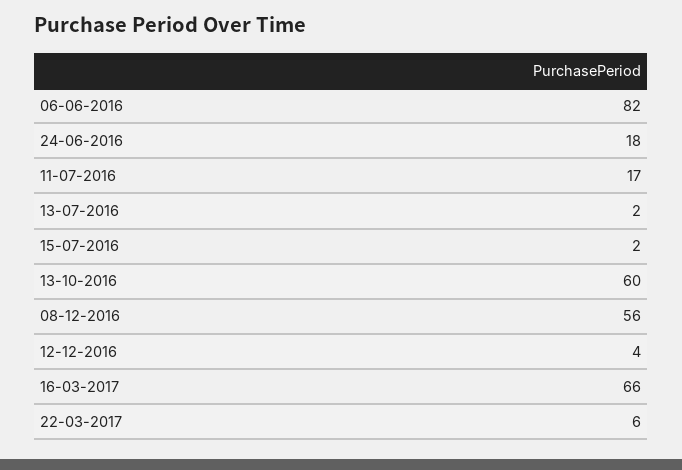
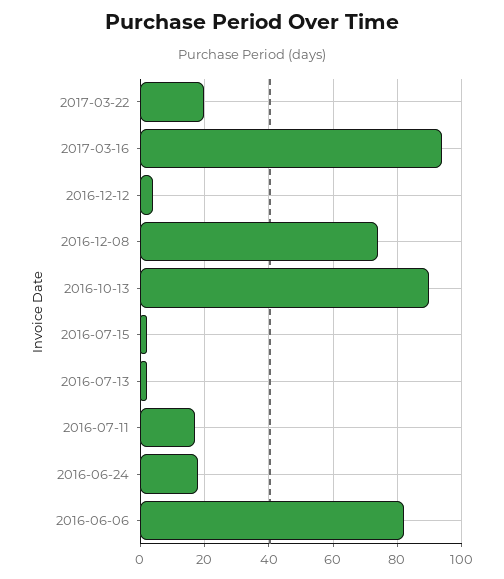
  {
    "06-06-2016": 82,
    "24-06-2016": 18,
    "11-07-2016": 17,
    "13-07-2016": 2,
    "15-07-2016": 2,
-   "13-10-2016": 60,
+   "13-10-2016": 90,
-   "08-12-2016": 56,
+   "08-12-2016": 75,
    "12-12-2016": 4,
-   "16-03-2017": 66,
+   "16-03-2017": 95,
-   "22-03-2017": 6
+   "22-03-2017": 20
  }

